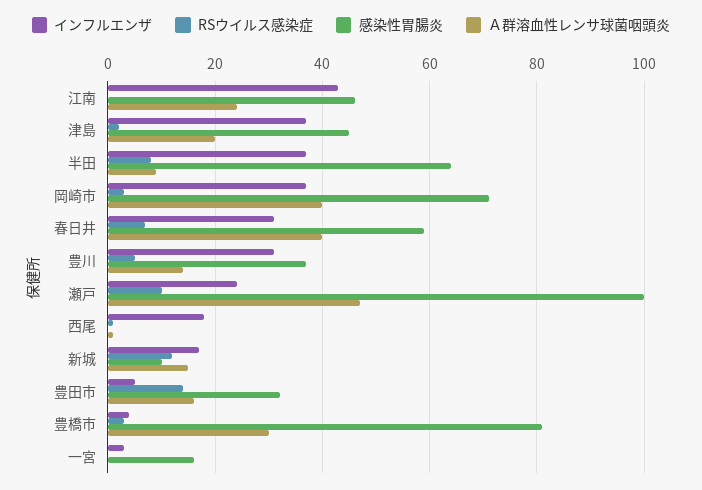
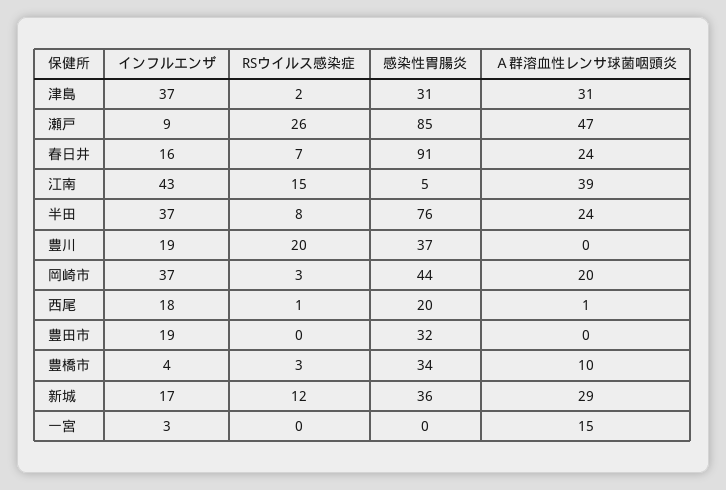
  {
    "インフルエンザ": {
      "江南": 43,
      "津島": 37,
      "半田": 37,
      "岡崎市": 37,
-     "春日井": 30,
+     "春日井": 16,
-     "豊川": 30,
+     "豊川": 19,
-     "瀬戸": 25,
+     "瀬戸": 9,
      "西尾": 18,
      "新城": 17,
-     "豊田市": 5,
+     "豊田市": 19,
      "豊橋市": 4,
      "一宮": 3
    },
    "RSウイルス感染症": {
-     "江南": 0,
+     "江南": 15,
      "津島": 2,
      "半田": 8,
      "岡崎市": 3,
      "春日井": 7,
-     "豊川": 5,
+     "豊川": 20,
-     "瀬戸": 10,
+     "瀬戸": 26,
      "西尾": 1,
      "新城": 12,
-     "豊田市": 15,
+     "豊田市": 0,
      "豊橋市": 3,
      "一宮": 0
    },
    "感染性胃腸炎": {
-     "江南": 45,
+     "江南": 5,
-     "津島": 45,
+     "津島": 31,
-     "半田": 65,
+     "半田": 76,
-     "岡崎市": 70,
+     "岡崎市": 44,
-     "春日井": 60,
+     "春日井": 91,
      "豊川": 37,
-     "瀬戸": 100,
+     "瀬戸": 85,
-     "西尾": 0,
+     "西尾": 20,
-     "新城": 10,
+     "新城": 36,
      "豊田市": 32,
-     "豊橋市": 80,
+     "豊橋市": 34,
-     "一宮": 15
+     "一宮": 0
    },
    "Ａ群溶血性レンサ球菌咽頭炎": {
-     "江南": 25,
+     "江南": 39,
-     "津島": 20,
+     "津島": 31,
-     "半田": 10,
+     "半田": 24,
-     "岡崎市": 40,
+     "岡崎市": 20,
-     "春日井": 40,
+     "春日井": 24,
-     "豊川": 15,
+     "豊川": 0,
      "瀬戸": 47,
      "西尾": 1,
-     "新城": 15,
+     "新城": 29,
-     "豊田市": 15,
+     "豊田市": 0,
-     "豊橋市": 30,
+     "豊橋市": 10,
-     "一宮": 0
+     "一宮": 15
    }
  }

